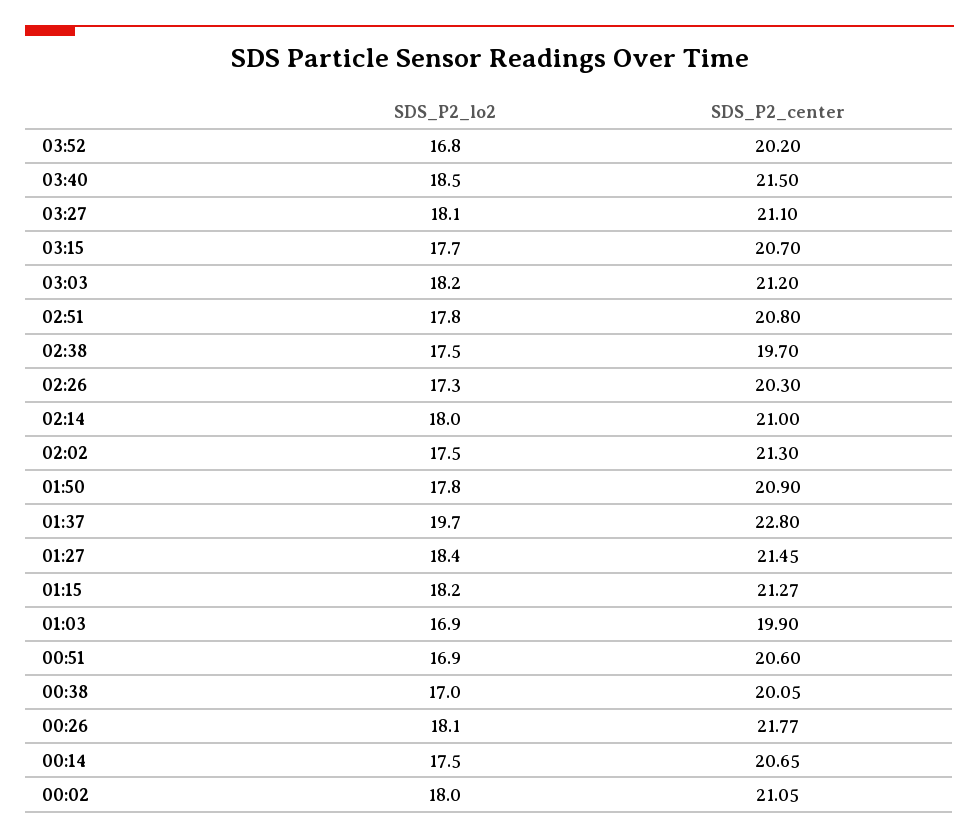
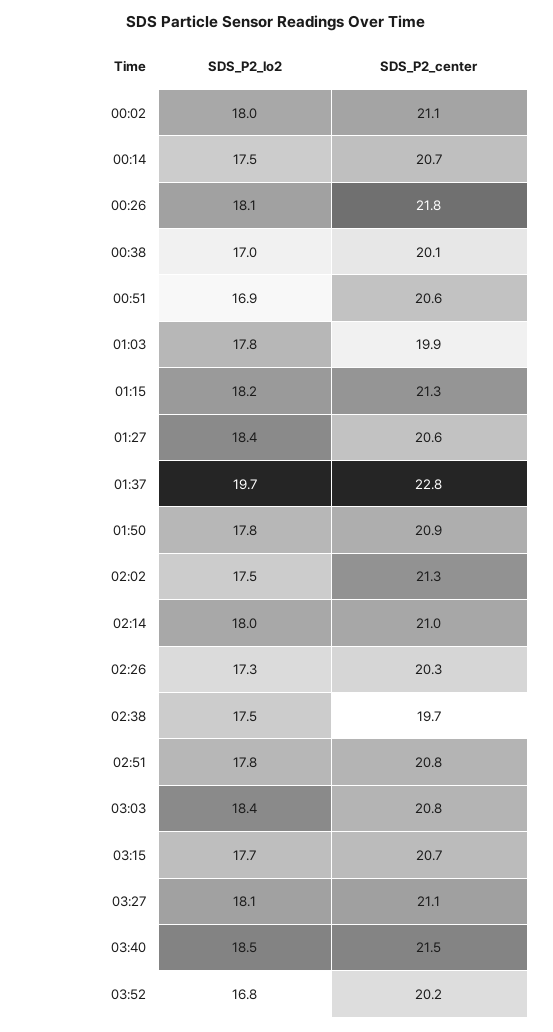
  {
    "SDS_P2_lo2": {
      "03:52": 16.8,
      "03:40": 18.5,
      "03:27": 18.1,
      "03:15": 17.7,
-     "03:03": 18.2,
+     "03:03": 18.4,
      "02:51": 17.8,
      "02:38": 17.5,
      "02:26": 17.3,
      "02:14": 18,
      "02:02": 17.5,
      "01:50": 17.8,
      "01:37": 19.7,
      "01:27": 18.4,
      "01:15": 18.2,
-     "01:03": 16.9,
+     "01:03": 17.8,
      "00:51": 16.9,
      "00:38": 17,
      "00:26": 18.1,
      "00:14": 17.5,
      "00:02": 18
    },
    "SDS_P2_center": {
      "03:52": 20.2,
      "03:40": 21.5,
      "03:27": 21.1,
      "03:15": 20.7,
-     "03:03": 21.2,
+     "03:03": 20.8,
      "02:51": 20.8,
      "02:38": 19.7,
      "02:26": 20.3,
      "02:14": 21,
      "02:02": 21.3,
      "01:50": 20.9,
      "01:37": 22.8,
-     "01:27": 21.45,
+     "01:27": 20.6,
      "01:15": 21.27,
      "01:03": 19.9,
      "00:51": 20.6,
      "00:38": 20.05,
      "00:26": 21.77,
      "00:14": 20.65,
      "00:02": 21.05
    }
  }

